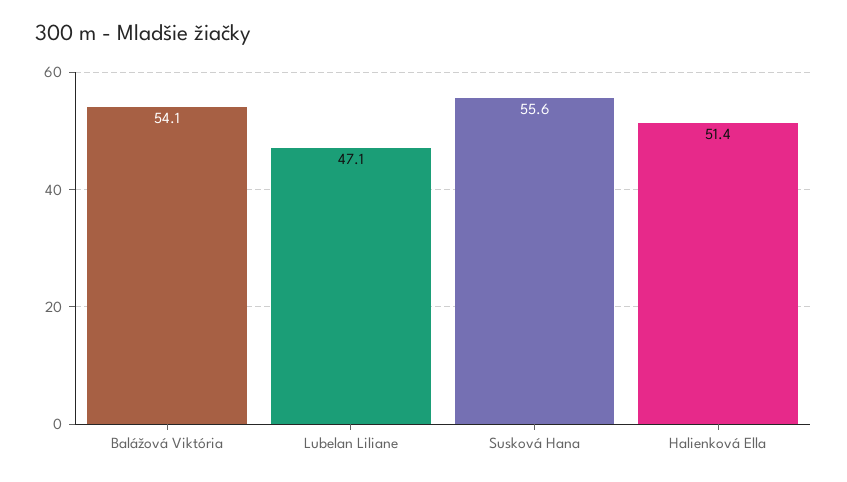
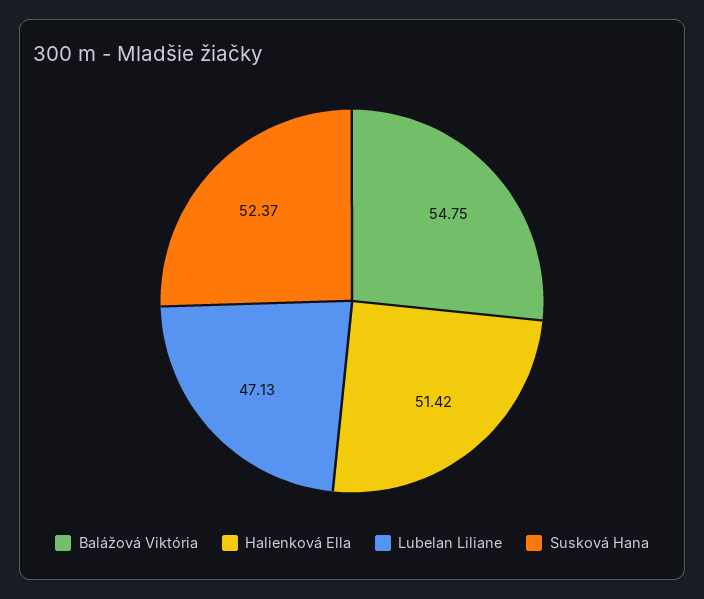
  {
-   "Balážová Viktória": 54.1,
+   "Balážová Viktória": 54.75,
    "Lubelan Liliane": 47.13,
-   "Susková Hana": 55.6,
+   "Susková Hana": 52.37,
    "Halienková Ella": 51.42
  }

